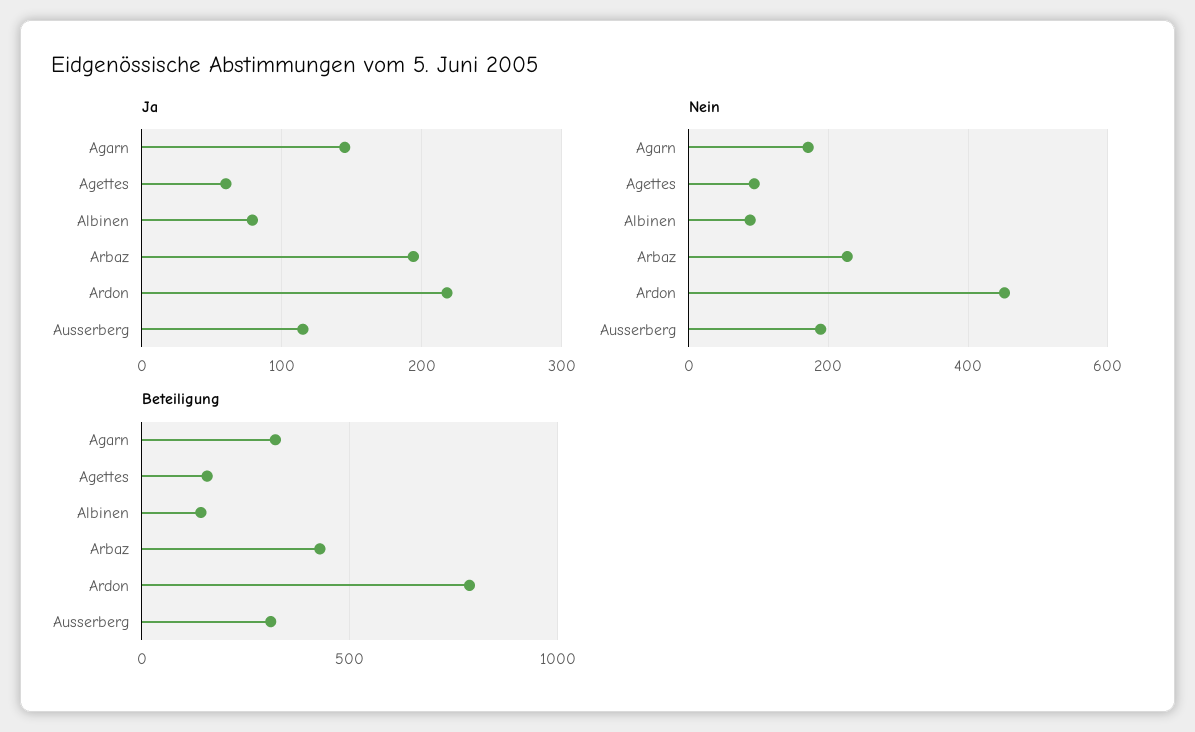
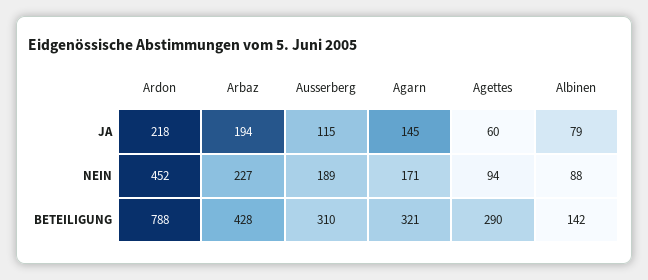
  {
    "Ja": {
      "Agarn": 145,
      "Agettes": 60,
      "Albinen": 79,
      "Arbaz": 194,
      "Ardon": 218,
      "Ausserberg": 115
    },
    "Nein": {
      "Agarn": 171,
      "Agettes": 94,
      "Albinen": 88,
      "Arbaz": 227,
      "Ardon": 452,
      "Ausserberg": 189
    },
    "Beteiligung": {
      "Agarn": 321,
-     "Agettes": 150,
+     "Agettes": 290,
      "Albinen": 142,
      "Arbaz": 428,
      "Ardon": 788,
      "Ausserberg": 310
    }
  }

